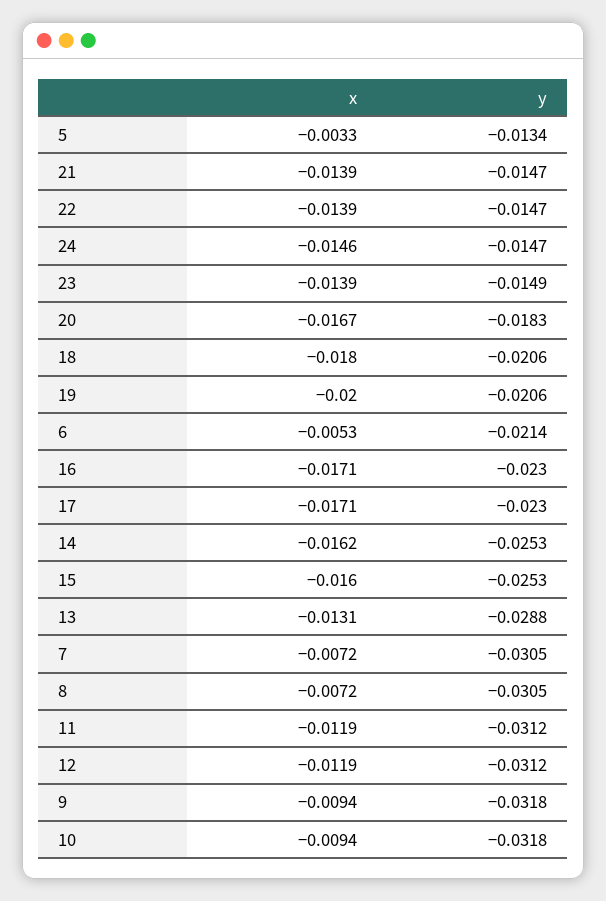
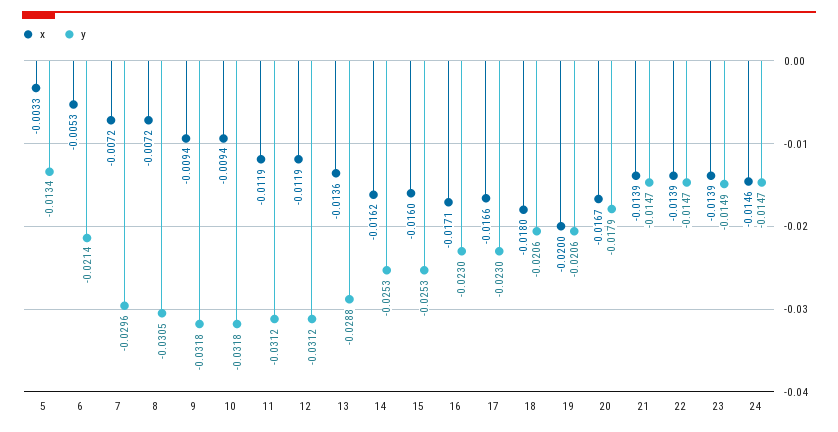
  {
    "x": {
      "5": -0.0033,
      "21": -0.0139,
      "22": -0.0139,
      "24": -0.0146,
      "23": -0.0139,
      "20": -0.0167,
      "18": -0.018,
      "19": -0.02,
      "6": -0.0053,
      "16": -0.0171,
-     "17": -0.0171,
+     "17": -0.0166,
      "14": -0.0162,
      "15": -0.016,
-     "13": -0.0131,
+     "13": -0.0136,
      "7": -0.0072,
      "8": -0.0072,
      "11": -0.0119,
      "12": -0.0119,
      "9": -0.0094,
      "10": -0.0094
    },
    "y": {
      "5": -0.0134,
      "21": -0.0147,
      "22": -0.0147,
      "24": -0.0147,
      "23": -0.0149,
-     "20": -0.0183,
+     "20": -0.0179,
      "18": -0.0206,
      "19": -0.0206,
      "6": -0.0214,
      "16": -0.023,
      "17": -0.023,
      "14": -0.0253,
      "15": -0.0253,
      "13": -0.0288,
-     "7": -0.0305,
+     "7": -0.0296,
      "8": -0.0305,
      "11": -0.0312,
      "12": -0.0312,
      "9": -0.0318,
      "10": -0.0318
    }
  }

